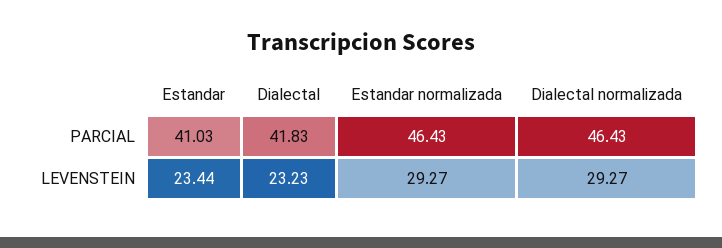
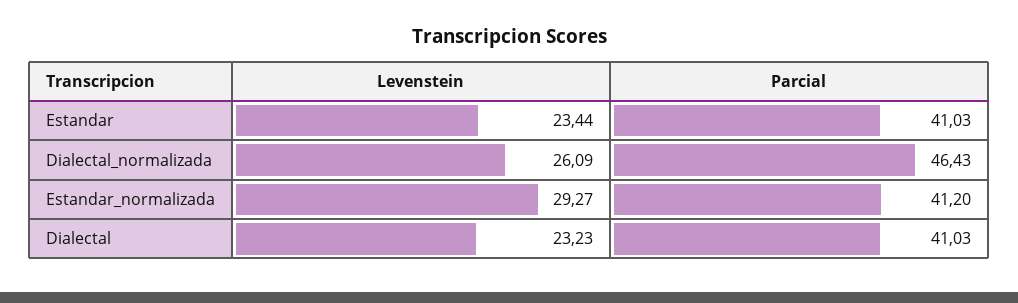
  {
    "Estandar": {
      "PARCIAL": 41.03,
      "LEVENSTEIN": 23.44
    },
    "Dialectal": {
-     "PARCIAL": 41.83,
+     "PARCIAL": 41.03,
      "LEVENSTEIN": 23.23
    },
    "Estandar normalizada": {
-     "PARCIAL": 46.43,
+     "PARCIAL": 41.2,
      "LEVENSTEIN": 29.27
    },
    "Dialectal normalizada": {
      "PARCIAL": 46.43,
-     "LEVENSTEIN": 29.27
+     "LEVENSTEIN": 26.09
    }
  }

